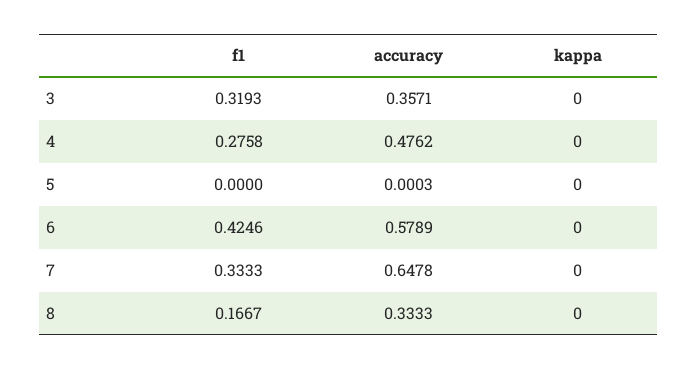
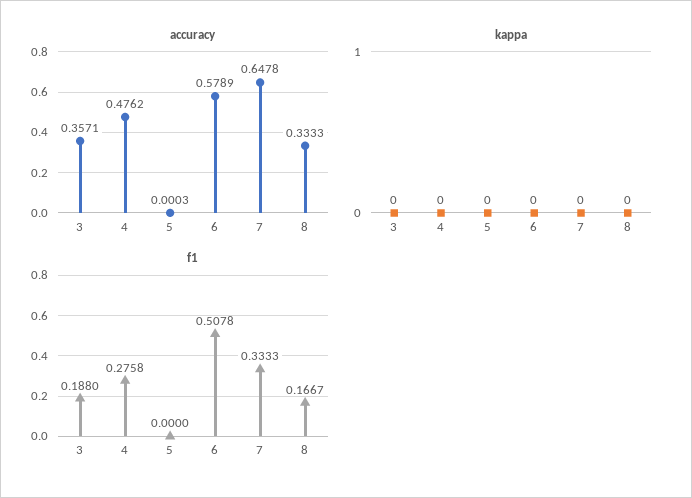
  {
    "f1": {
-     "3": 0.3193,
+     "3": 0.188,
      "4": 0.2758,
      "5": 0,
-     "6": 0.4246,
+     "6": 0.5078,
      "7": 0.3333,
      "8": 0.1667
    },
    "accuracy": {
      "3": 0.3571,
      "4": 0.4762,
      "5": 0.0003,
      "6": 0.5789,
      "7": 0.6478,
      "8": 0.3333
    },
    "kappa": {
      "3": 0,
      "4": 0,
      "5": 0,
      "6": 0,
      "7": 0,
      "8": 0
    }
  }

